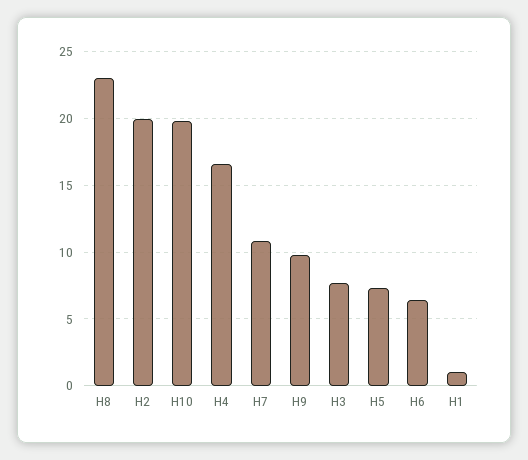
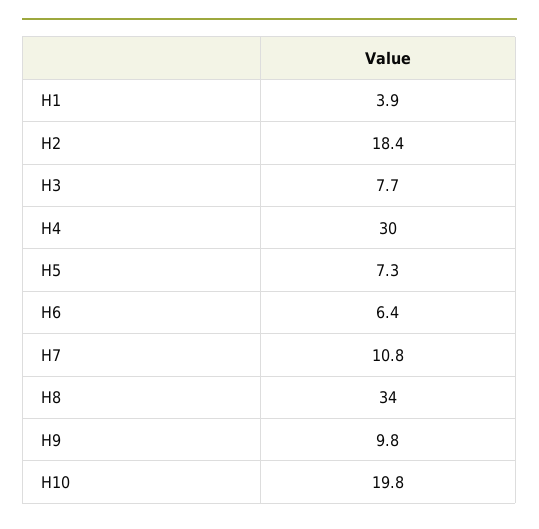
  {
-   "H8": 23,
+   "H8": 34,
-   "H2": 20,
+   "H2": 18.4,
    "H10": 19.8,
-   "H4": 16.5,
+   "H4": 30,
    "H7": 10.8,
    "H9": 9.8,
    "H3": 7.7,
    "H5": 7.3,
    "H6": 6.4,
-   "H1": 1
+   "H1": 3.9
  }

